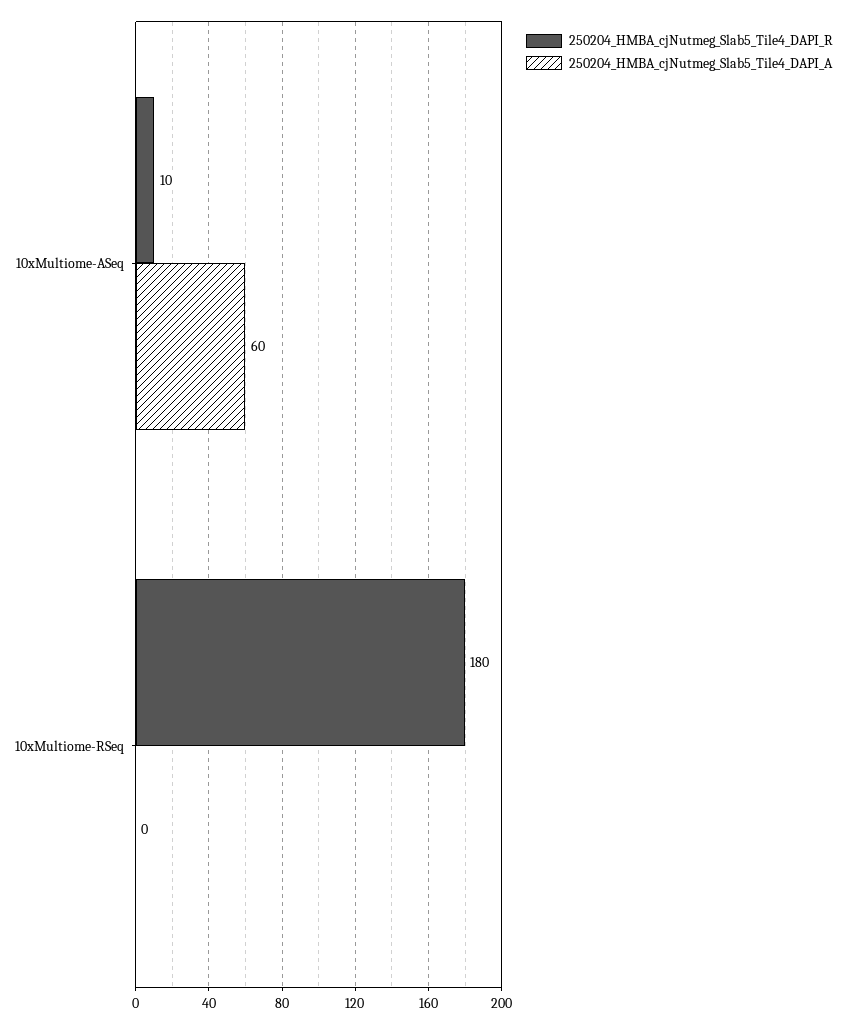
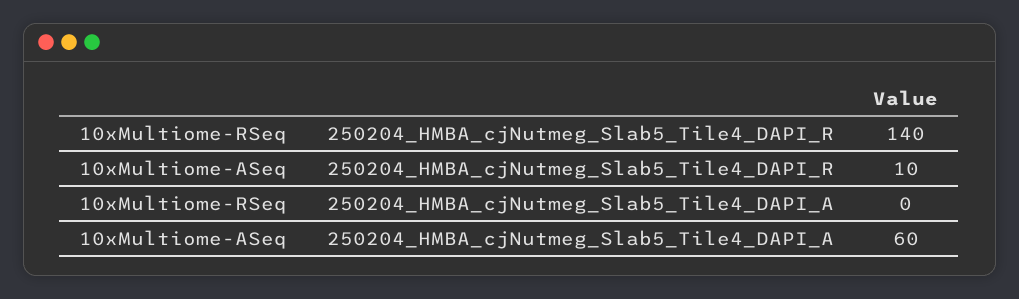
  {
    "250204_HMBA_cjNutmeg_Slab5_Tile4_DAPI_R": {
      "10xMultiome-ASeq": 10,
-     "10xMultiome-RSeq": 180
+     "10xMultiome-RSeq": 140
    },
    "250204_HMBA_cjNutmeg_Slab5_Tile4_DAPI_A": {
      "10xMultiome-ASeq": 60,
      "10xMultiome-RSeq": 0
    }
  }

